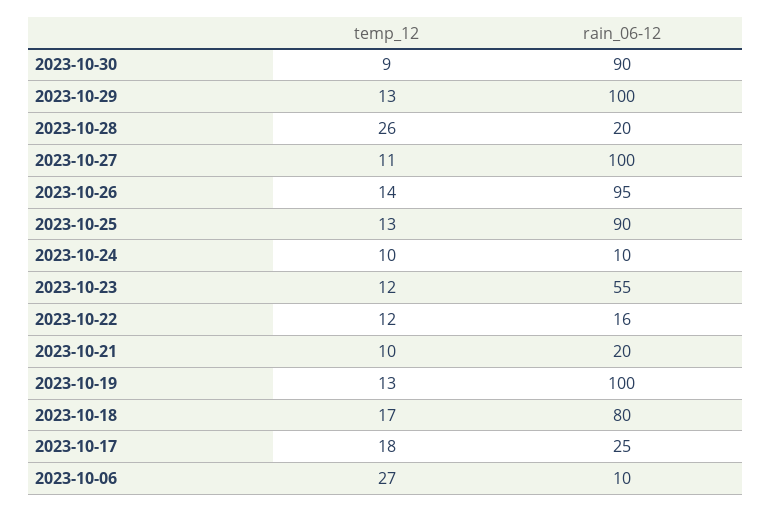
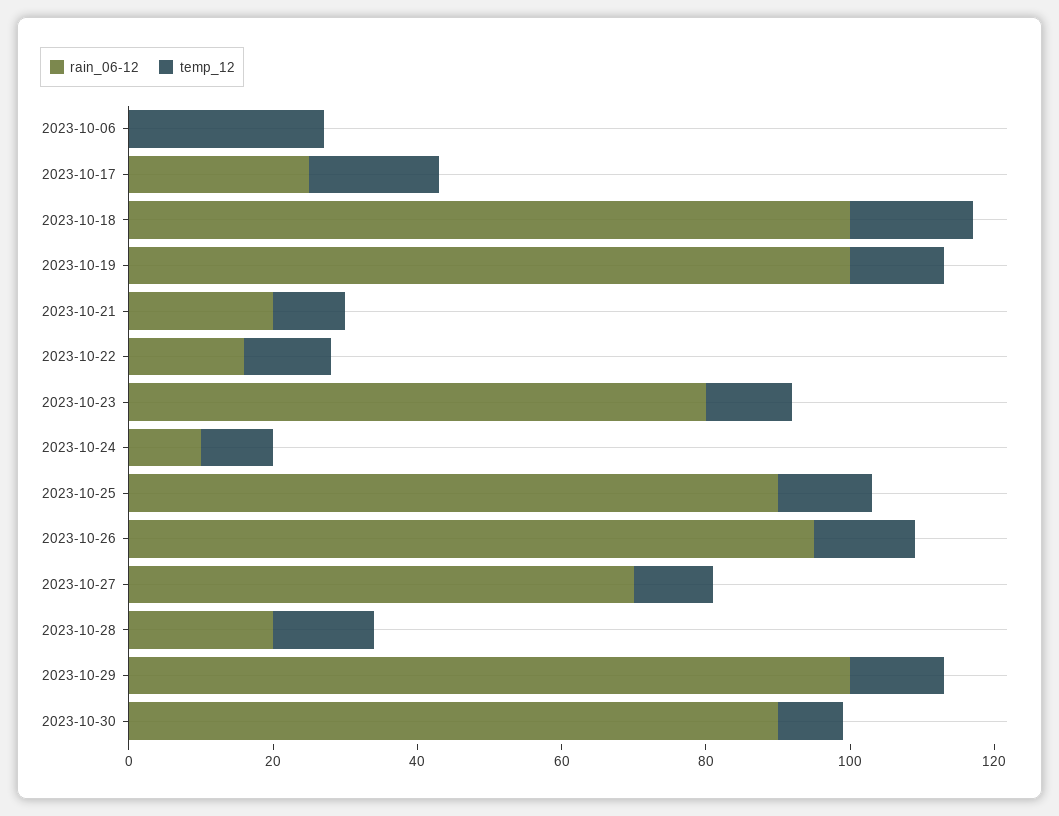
  {
    "temp_12": {
      "2023-10-30": 9,
      "2023-10-29": 13,
-     "2023-10-28": 26,
+     "2023-10-28": 15,
      "2023-10-27": 11,
      "2023-10-26": 14,
      "2023-10-25": 13,
      "2023-10-24": 10,
      "2023-10-23": 12,
      "2023-10-22": 12,
      "2023-10-21": 10,
      "2023-10-19": 13,
      "2023-10-18": 17,
      "2023-10-17": 18,
      "2023-10-06": 27
    },
    "rain_06-12": {
      "2023-10-30": 90,
      "2023-10-29": 100,
      "2023-10-28": 20,
-     "2023-10-27": 100,
+     "2023-10-27": 70,
      "2023-10-26": 95,
      "2023-10-25": 90,
      "2023-10-24": 10,
-     "2023-10-23": 55,
+     "2023-10-23": 80,
      "2023-10-22": 16,
      "2023-10-21": 20,
      "2023-10-19": 100,
-     "2023-10-18": 80,
+     "2023-10-18": 100,
      "2023-10-17": 25,
-     "2023-10-06": 10
+     "2023-10-06": 0
    }
  }

